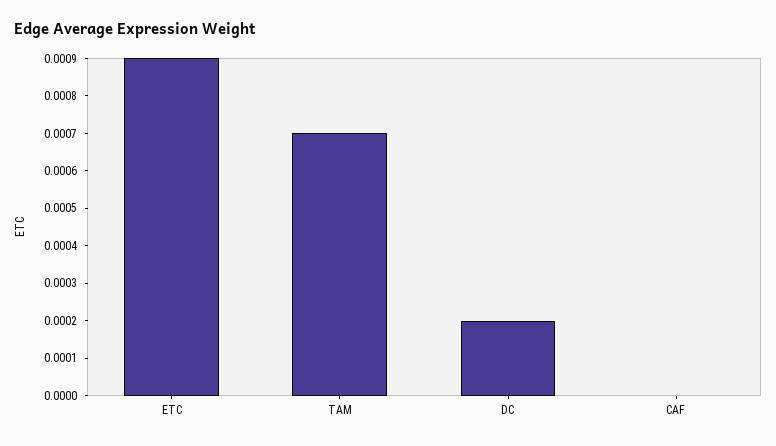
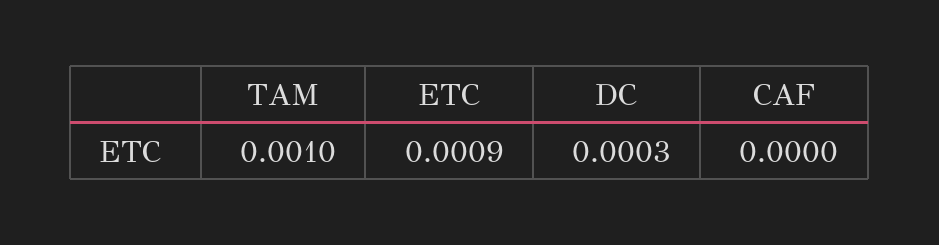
  {
    "ETC": 0.0009,
-   "TAM": 0.0007,
+   "TAM": 0.001,
-   "DC": 0.0002,
+   "DC": 0.0003,
    "CAF": 0
  }

